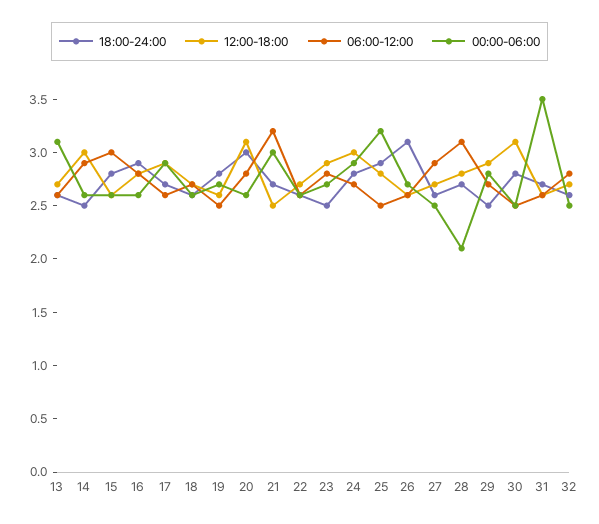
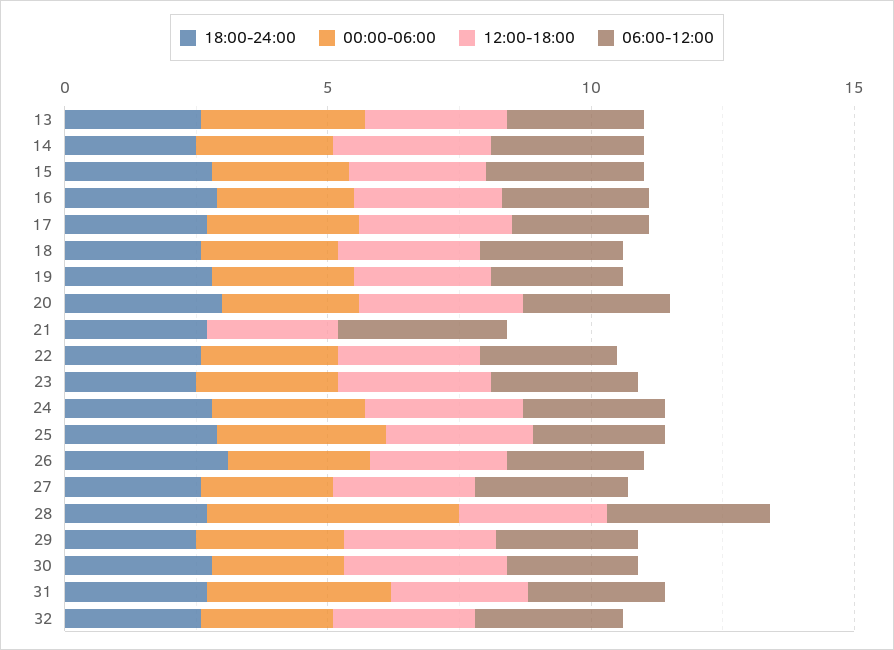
  {
    "18:00-24:00": {
      "13": 2.6,
      "14": 2.5,
      "15": 2.8,
      "16": 2.9,
      "17": 2.7,
      "18": 2.6,
      "19": 2.8,
      "20": 3,
      "21": 2.7,
      "22": 2.6,
      "23": 2.5,
      "24": 2.8,
      "25": 2.9,
      "26": 3.1,
      "27": 2.6,
      "28": 2.7,
      "29": 2.5,
      "30": 2.8,
      "31": 2.7,
      "32": 2.6
    },
    "12:00-18:00": {
      "13": 2.7,
      "14": 3,
      "15": 2.6,
      "16": 2.8,
      "17": 2.9,
      "18": 2.7,
      "19": 2.6,
      "20": 3.1,
      "21": 2.5,
      "22": 2.7,
      "23": 2.9,
      "24": 3,
      "25": 2.8,
      "26": 2.6,
      "27": 2.7,
      "28": 2.8,
      "29": 2.9,
      "30": 3.1,
      "31": 2.6,
      "32": 2.7
    },
    "06:00-12:00": {
      "13": 2.6,
      "14": 2.9,
      "15": 3,
      "16": 2.8,
      "17": 2.6,
      "18": 2.7,
      "19": 2.5,
      "20": 2.8,
      "21": 3.2,
      "22": 2.6,
      "23": 2.8,
      "24": 2.7,
      "25": 2.5,
      "26": 2.6,
      "27": 2.9,
      "28": 3.1,
      "29": 2.7,
      "30": 2.5,
      "31": 2.6,
      "32": 2.8
    },
    "00:00-06:00": {
      "13": 3.1,
      "14": 2.6,
      "15": 2.6,
      "16": 2.6,
      "17": 2.9,
      "18": 2.6,
      "19": 2.7,
      "20": 2.6,
-     "21": 3,
+     "21": 0,
      "22": 2.6,
      "23": 2.7,
      "24": 2.9,
      "25": 3.2,
      "26": 2.7,
      "27": 2.5,
-     "28": 2.1,
+     "28": 5,
      "29": 2.8,
      "30": 2.5,
      "31": 3.5,
      "32": 2.5
    }
  }

